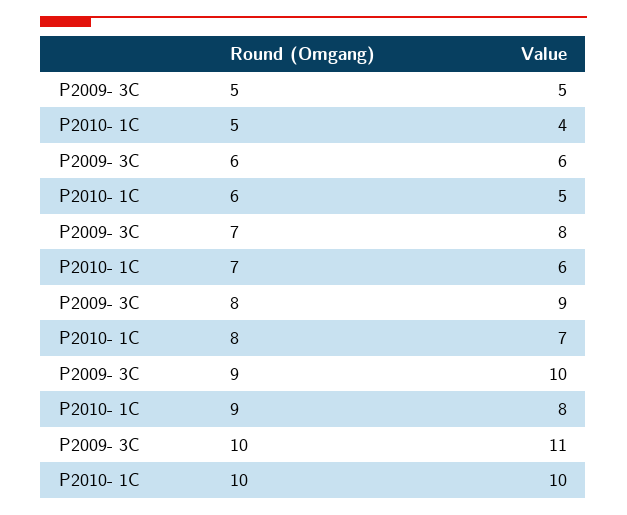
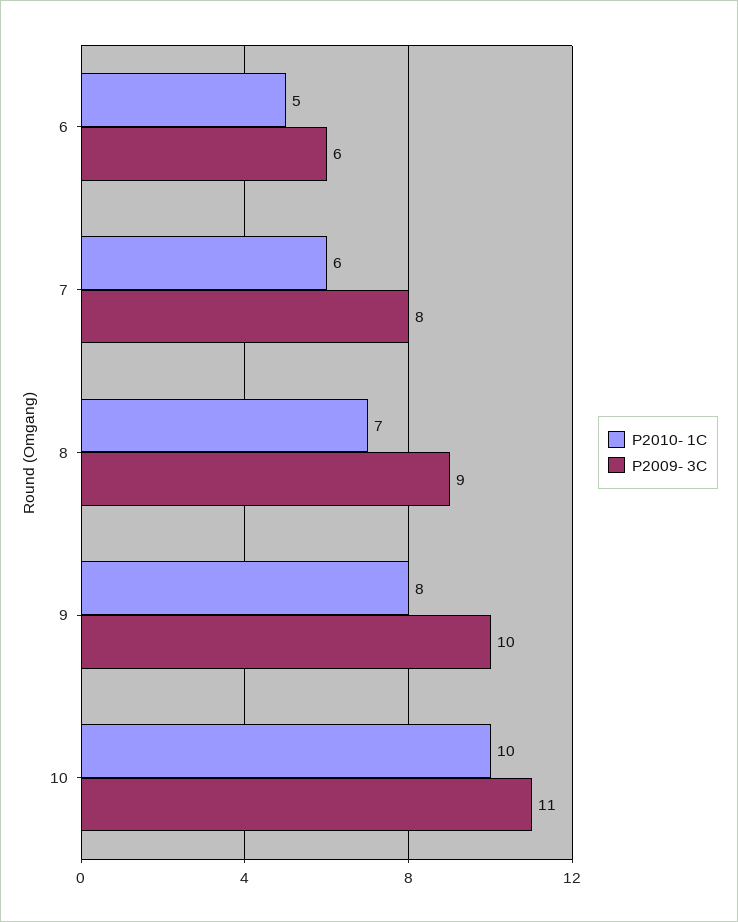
  {
    "P2009- 3C": {
-     "5": 5,
      "6": 6,
      "7": 8,
      "8": 9,
      "9": 10,
      "10": 11
    },
    "P2010- 1C": {
-     "5": 4,
      "6": 5,
      "7": 6,
      "8": 7,
      "9": 8,
      "10": 10
    }
  }

